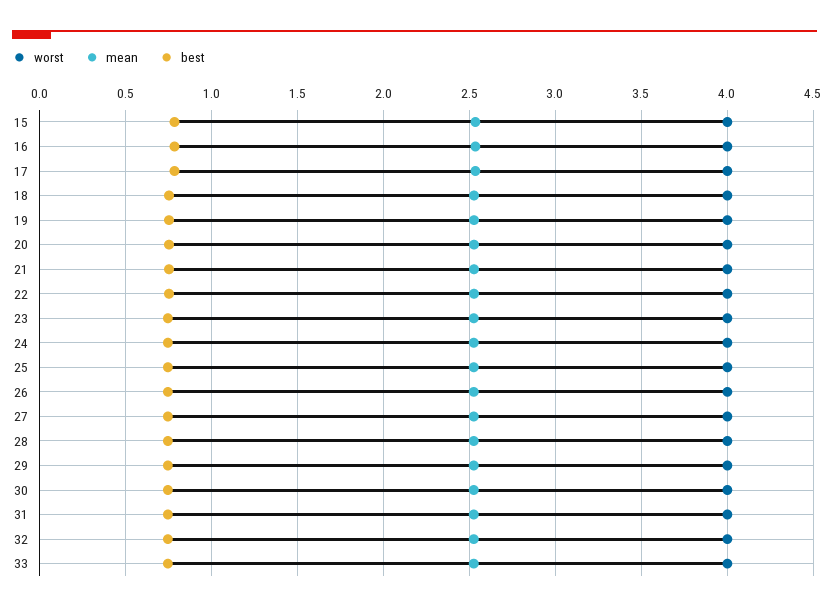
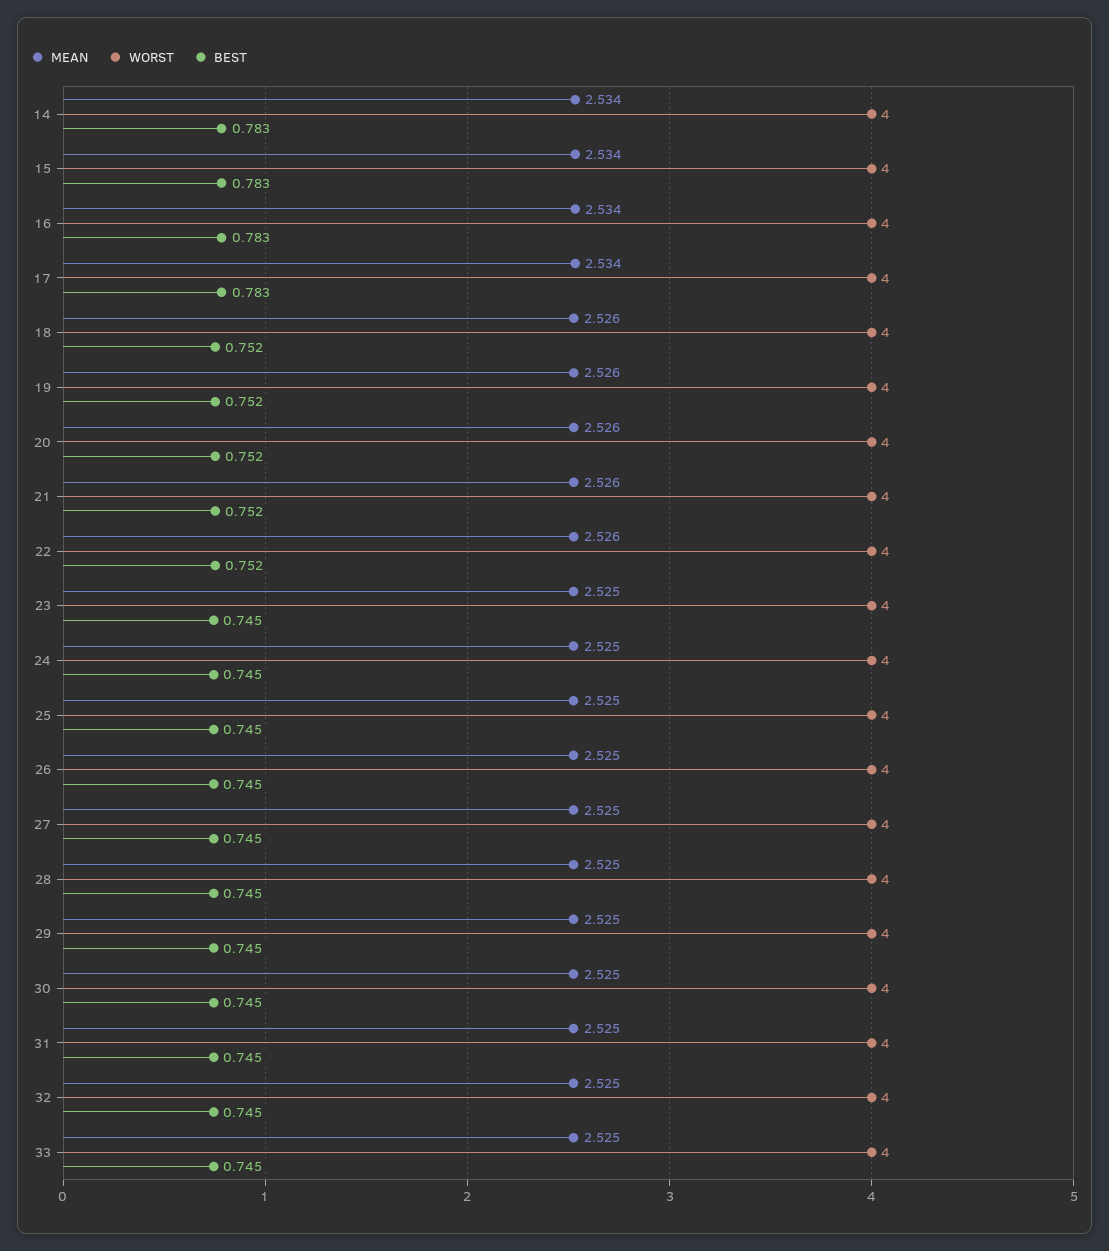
  {
    "worst": {
      "15": 4,
      "16": 4,
      "17": 4,
      "18": 4,
      "19": 4,
      "20": 4,
      "21": 4,
      "22": 4,
      "23": 4,
      "24": 4,
      "25": 4,
      "26": 4,
      "27": 4,
      "28": 4,
      "29": 4,
      "30": 4,
      "31": 4,
      "32": 4,
-     "33": 4
+     "33": 4,
+     "14": 4
    },
    "mean": {
      "15": 2.534,
      "16": 2.534,
      "17": 2.534,
      "18": 2.526,
      "19": 2.526,
      "20": 2.526,
      "21": 2.526,
      "22": 2.526,
      "23": 2.525,
      "24": 2.525,
      "25": 2.525,
      "26": 2.525,
      "27": 2.525,
      "28": 2.525,
      "29": 2.525,
      "30": 2.525,
      "31": 2.525,
      "32": 2.525,
-     "33": 2.525
+     "33": 2.525,
+     "14": 2.534
    },
    "best": {
      "15": 0.783,
      "16": 0.783,
      "17": 0.783,
      "18": 0.752,
      "19": 0.752,
      "20": 0.752,
      "21": 0.752,
      "22": 0.752,
      "23": 0.745,
      "24": 0.745,
      "25": 0.745,
      "26": 0.745,
      "27": 0.745,
      "28": 0.745,
      "29": 0.745,
      "30": 0.745,
      "31": 0.745,
      "32": 0.745,
-     "33": 0.745
+     "33": 0.745,
+     "14": 0.783
    }
  }

